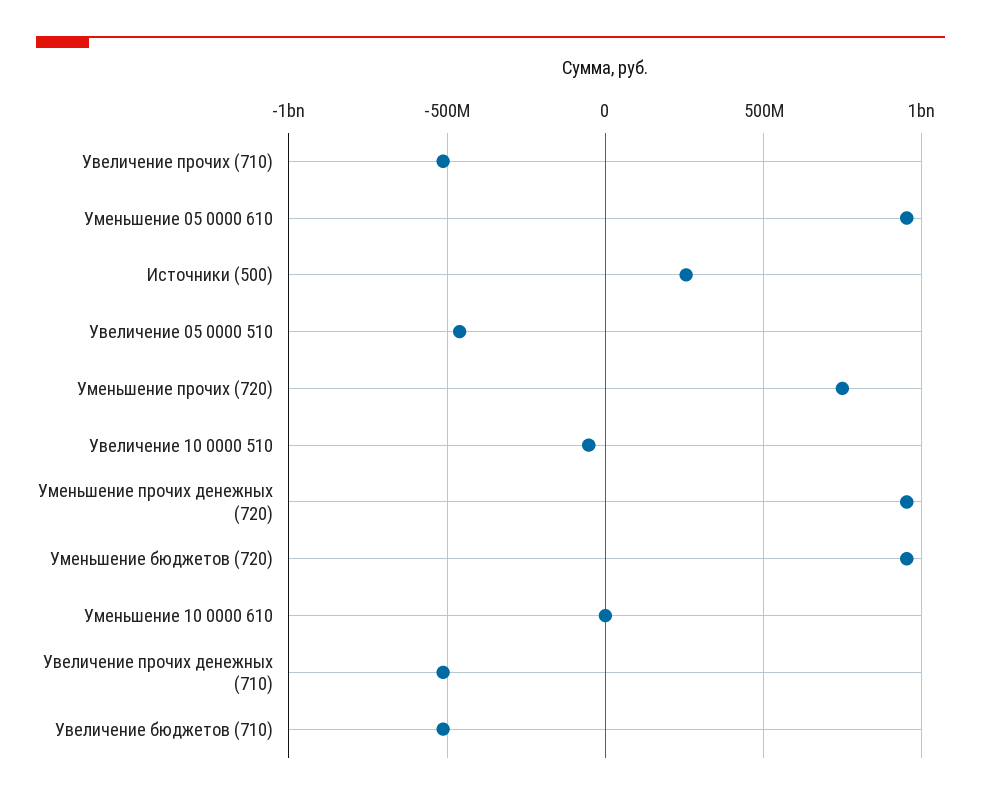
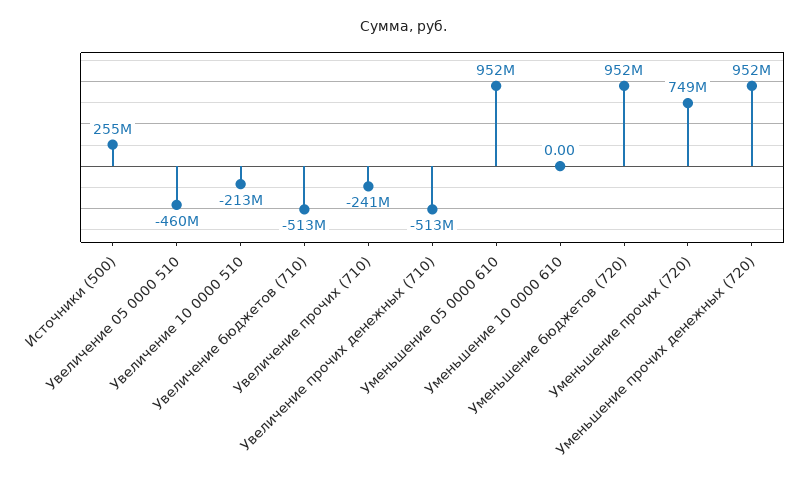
  {
-   "Увеличение прочих (710)": -500000000,
+   "Увеличение прочих (710)": -241000000,
    "Уменьшение 05 0000 610": 952000000,
    "Источники (500)": 255000000,
    "Увеличение 05 0000 510": -460000000,
    "Уменьшение прочих (720)": 749000000,
-   "Увеличение 10 0000 510": -50000000,
+   "Увеличение 10 0000 510": -213000000,
    "Уменьшение прочих денежных (720)": 952000000,
    "Уменьшение бюджетов (720)": 952000000,
    "Уменьшение 10 0000 610": 0,
    "Увеличение прочих денежных (710)": -513000000,
    "Увеличение бюджетов (710)": -513000000
  }

